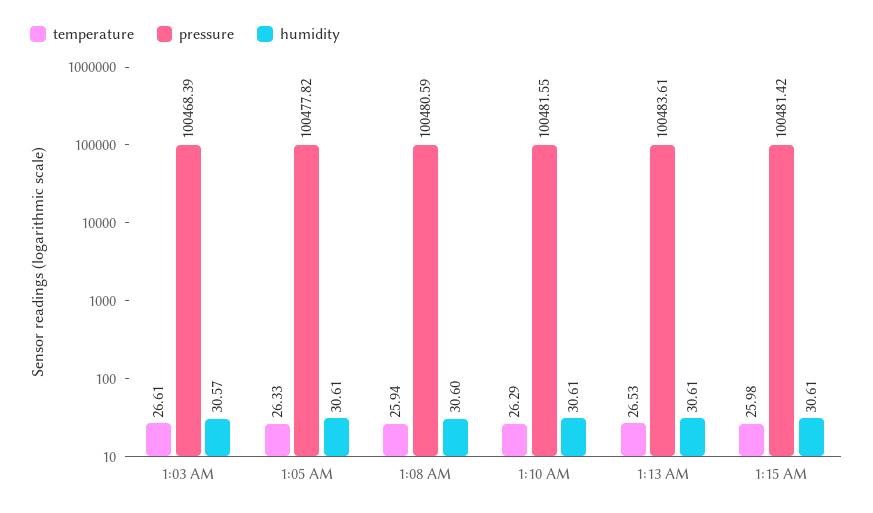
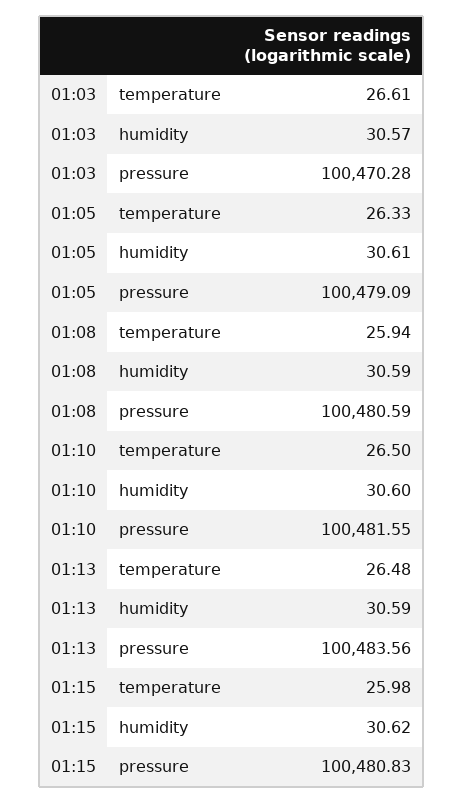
  {
    "temperature": {
      "1:03 AM": 26.61,
      "1:05 AM": 26.33,
      "1:08 AM": 25.94,
-     "1:10 AM": 26.29,
+     "1:10 AM": 26.5,
-     "1:13 AM": 26.53,
+     "1:13 AM": 26.48,
      "1:15 AM": 25.98
    },
    "pressure": {
-     "1:03 AM": 100468.39,
+     "1:03 AM": 100470.28,
-     "1:05 AM": 100477.82,
+     "1:05 AM": 100479.09,
      "1:08 AM": 100480.59,
      "1:10 AM": 100481.55,
-     "1:13 AM": 100483.61,
+     "1:13 AM": 100483.56,
-     "1:15 AM": 100481.42
+     "1:15 AM": 100480.83
    },
    "humidity": {
      "1:03 AM": 30.57,
      "1:05 AM": 30.61,
-     "1:08 AM": 30.6,
+     "1:08 AM": 30.59,
-     "1:10 AM": 30.61,
+     "1:10 AM": 30.6,
-     "1:13 AM": 30.61,
+     "1:13 AM": 30.59,
-     "1:15 AM": 30.61
+     "1:15 AM": 30.62
    }
  }

